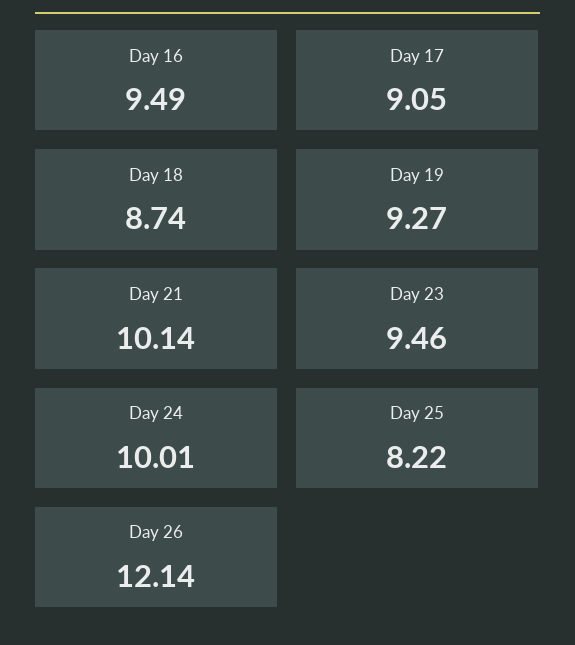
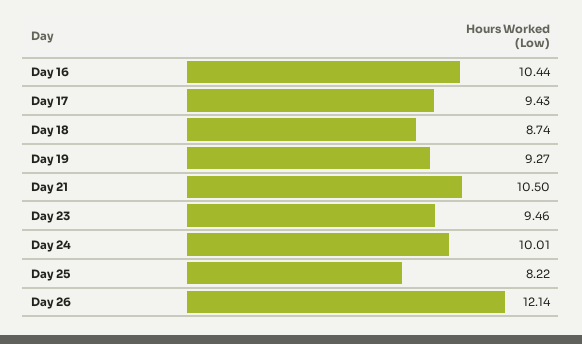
  {
-   "Day 16": 9.49,
+   "Day 16": 10.44,
-   "Day 17": 9.05,
+   "Day 17": 9.43,
    "Day 18": 8.74,
    "Day 19": 9.27,
-   "Day 21": 10.14,
+   "Day 21": 10.5,
    "Day 23": 9.46,
    "Day 24": 10.01,
    "Day 25": 8.22,
    "Day 26": 12.14
  }

